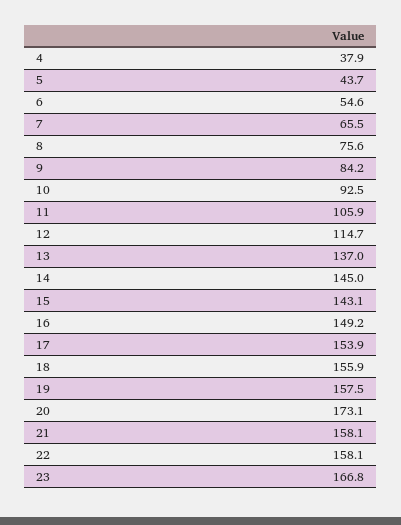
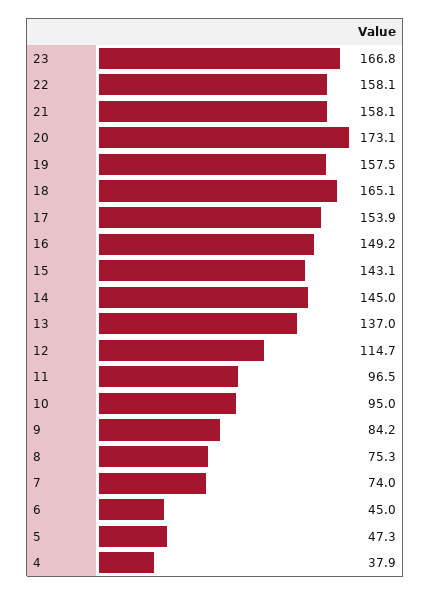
  {
    "4": 37.9,
-   "5": 43.7,
+   "5": 47.3,
-   "6": 54.6,
+   "6": 45,
-   "7": 65.5,
+   "7": 74,
-   "8": 75.6,
+   "8": 75.3,
    "9": 84.2,
-   "10": 92.5,
+   "10": 95,
-   "11": 105.9,
+   "11": 96.5,
    "12": 114.7,
    "13": 137,
    "14": 145,
    "15": 143.1,
    "16": 149.2,
    "17": 153.9,
-   "18": 155.9,
+   "18": 165.1,
    "19": 157.5,
    "20": 173.1,
    "21": 158.1,
    "22": 158.1,
    "23": 166.8
  }

